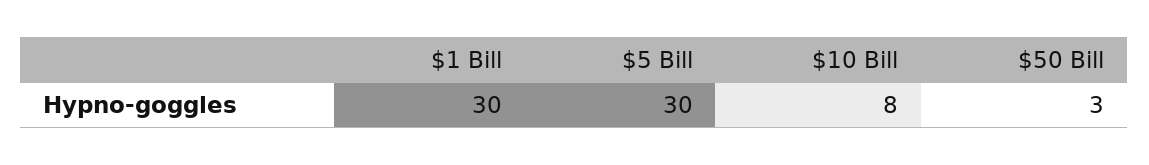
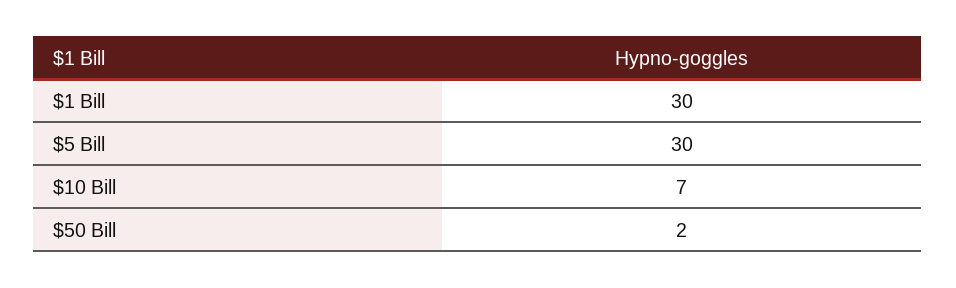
  {
    "$1 Bill": 30,
    "$5 Bill": 30,
-   "$10 Bill": 8,
+   "$10 Bill": 7,
-   "$50 Bill": 3
+   "$50 Bill": 2
  }

